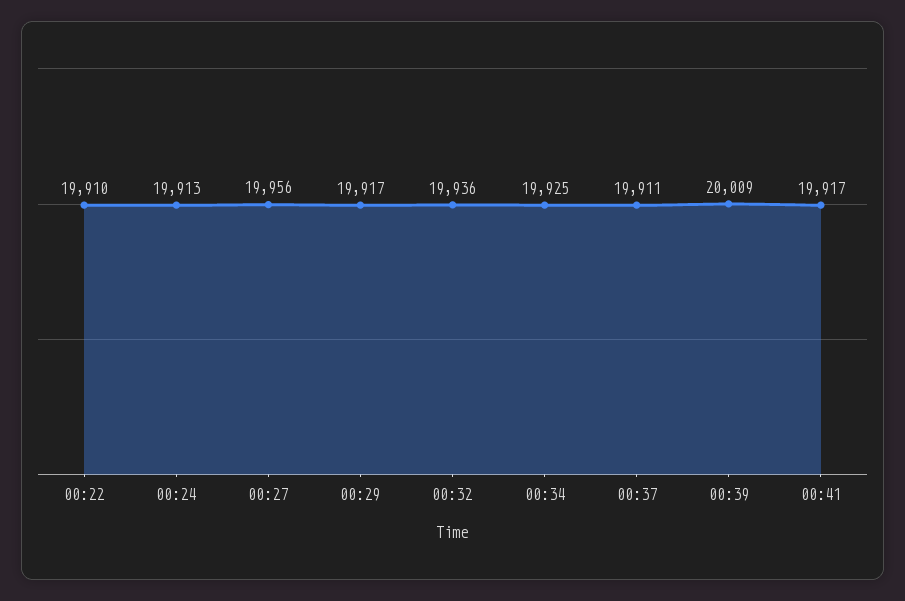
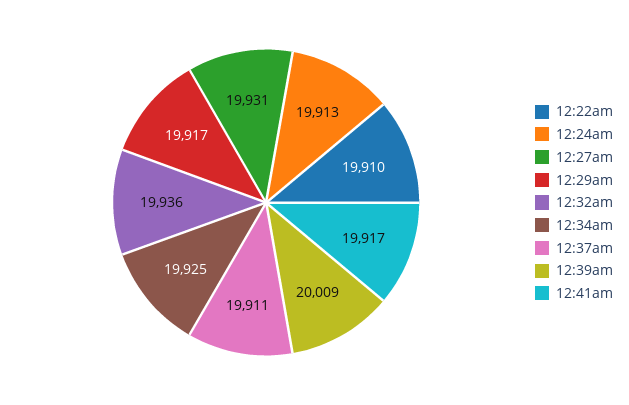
  {
    "00:22": 19910,
    "00:24": 19913,
-   "00:27": 19956,
+   "00:27": 19931,
    "00:29": 19917,
    "00:32": 19936,
    "00:34": 19925,
    "00:37": 19911,
    "00:39": 20009,
    "00:41": 19917
  }

